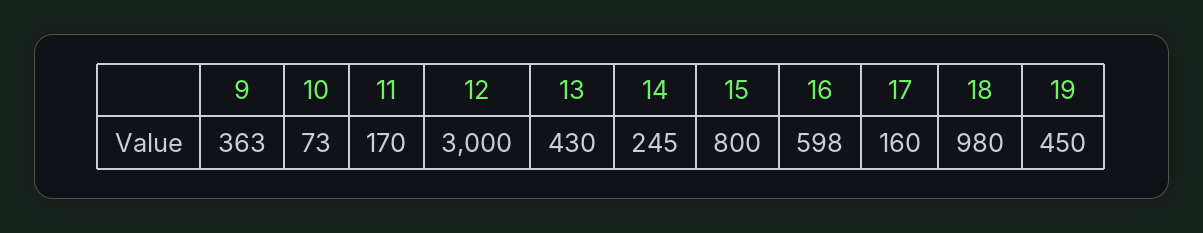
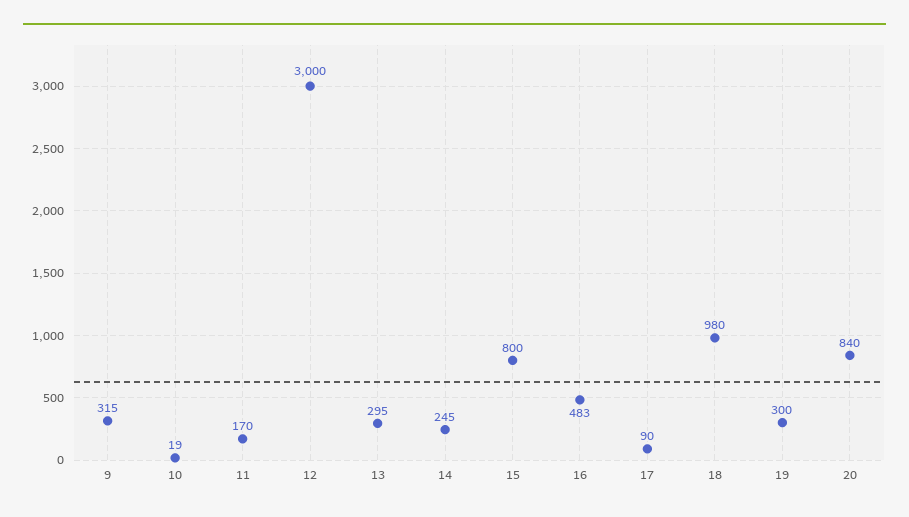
  {
-   "9": 363,
+   "9": 315,
-   "10": 73,
+   "10": 19,
    "11": 170,
    "12": 3000,
-   "13": 430,
+   "13": 295,
    "14": 245,
    "15": 800,
-   "16": 598,
+   "16": 483,
-   "17": 160,
+   "17": 90,
    "18": 980,
-   "19": 450
+   "19": 300,
+   "20": 840
  }

